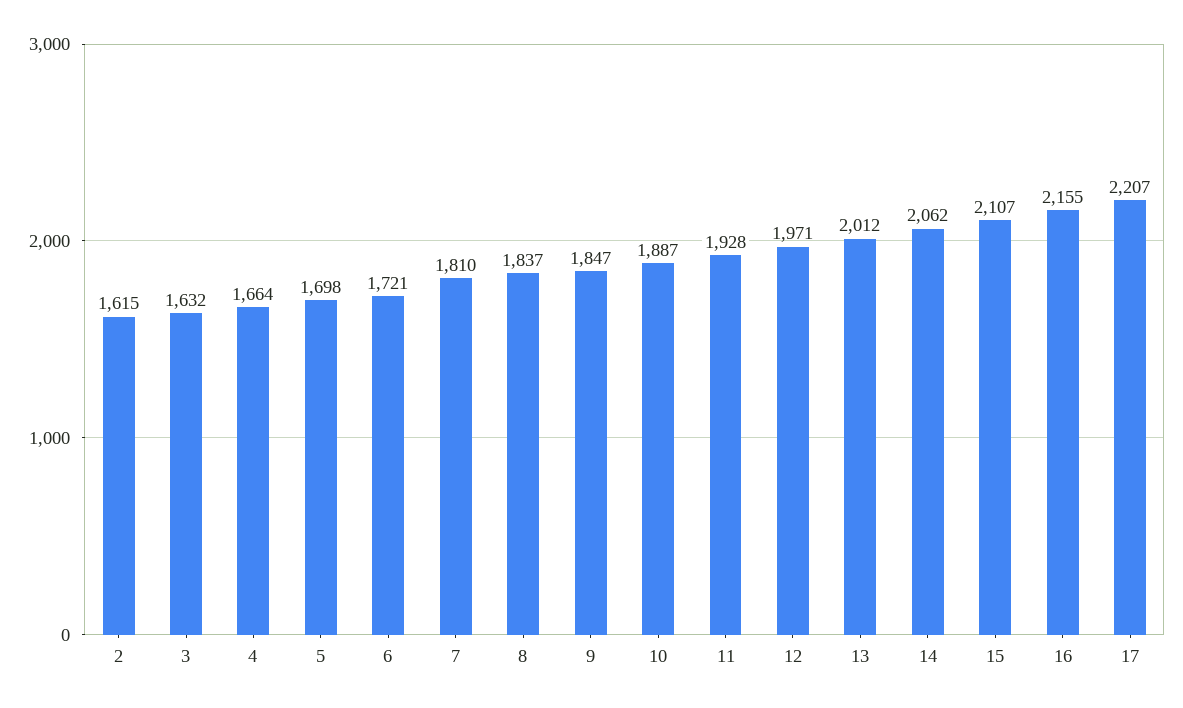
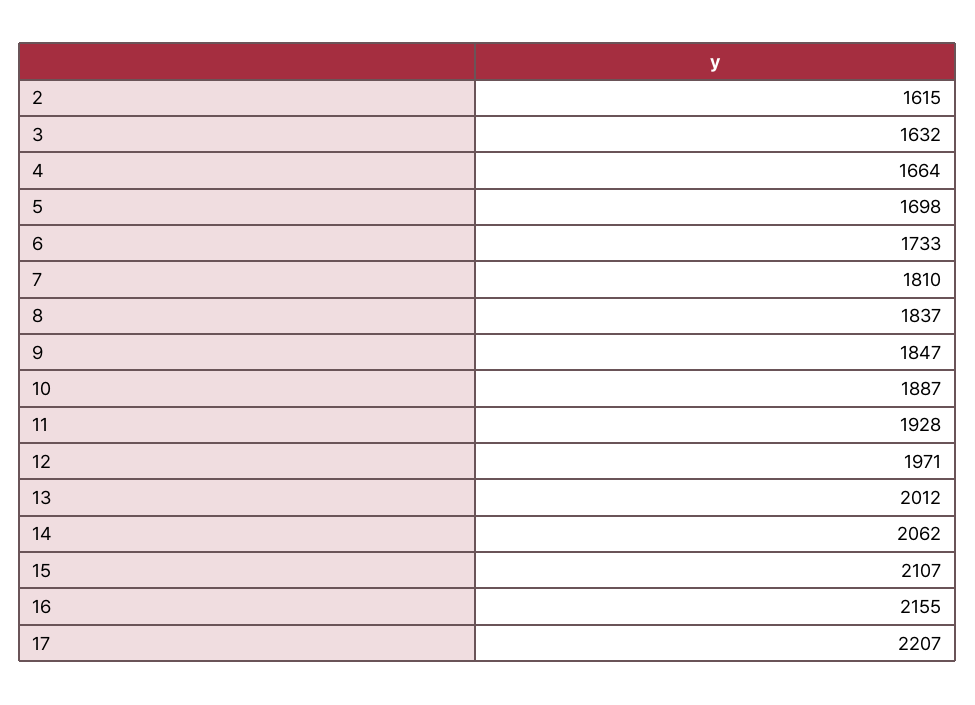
  {
    "2": 1615,
    "3": 1632,
    "4": 1664,
    "5": 1698,
-   "6": 1721,
+   "6": 1733,
    "7": 1810,
    "8": 1837,
    "9": 1847,
    "10": 1887,
    "11": 1928,
    "12": 1971,
    "13": 2012,
    "14": 2062,
    "15": 2107,
    "16": 2155,
    "17": 2207
  }

